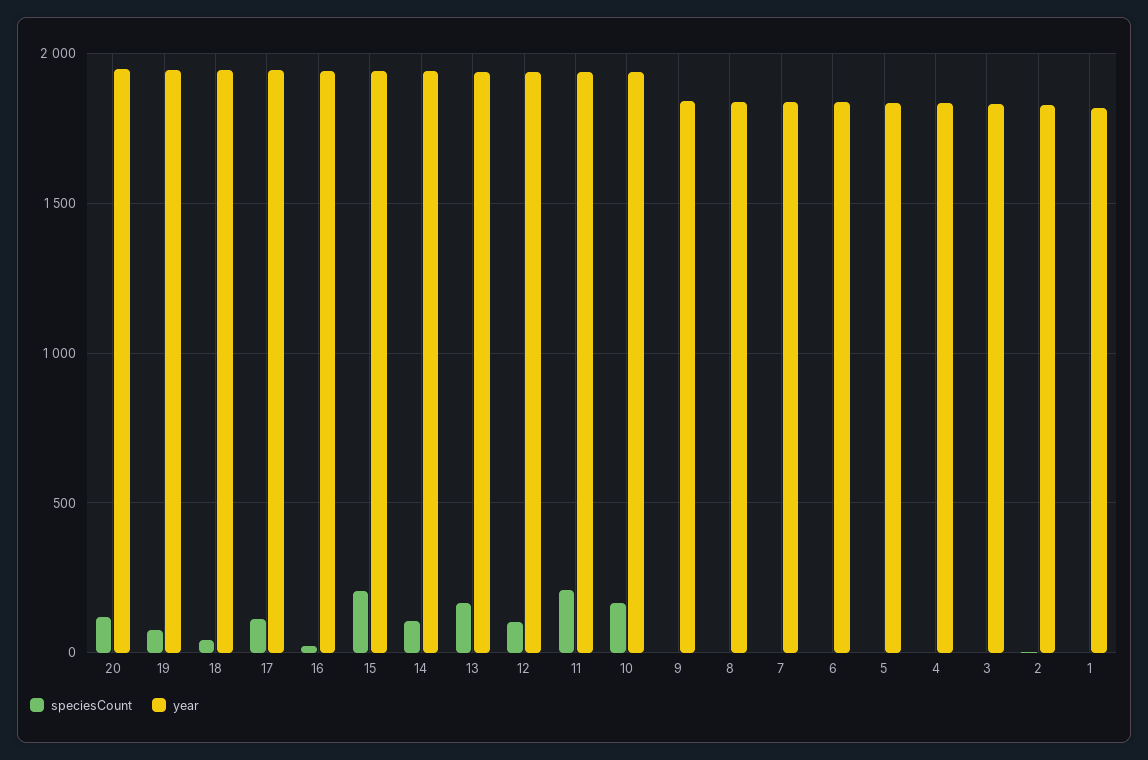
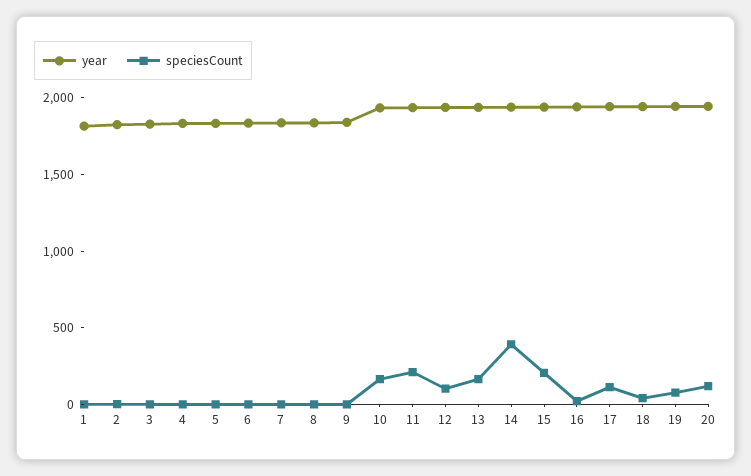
  {
    "speciesCount": {
      "20": 100,
      "19": 100,
      "18": 50,
      "17": 100,
      "16": 0,
      "15": 200,
-     "14": 100,
+     "14": 400,
      "13": 150,
      "12": 100,
      "11": 200,
      "10": 150,
      "9": 0,
      "8": 0,
      "7": 0,
      "6": 0,
      "5": 0,
      "4": 0,
      "3": 0,
      "2": 0,
      "1": 0
    },
    "year": {
      "20": 1950,
      "19": 1950,
      "18": 1950,
      "17": 1950,
      "16": 1950,
      "15": 1950,
      "14": 1950,
      "13": 1950,
      "12": 1950,
      "11": 1950,
      "10": 1950,
      "9": 1850,
      "8": 1850,
      "7": 1850,
      "6": 1850,
      "5": 1850,
      "4": 1850,
      "3": 1850,
      "2": 1850,
      "1": 1800
    }
  }

